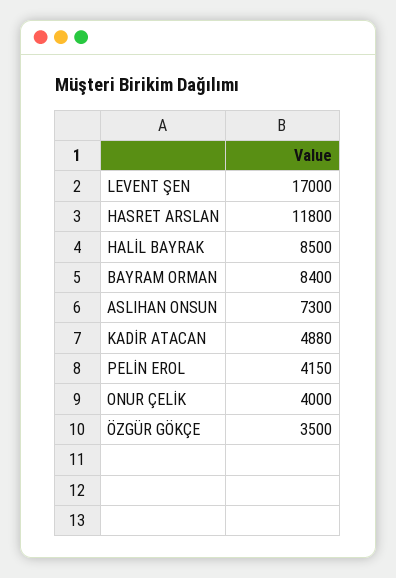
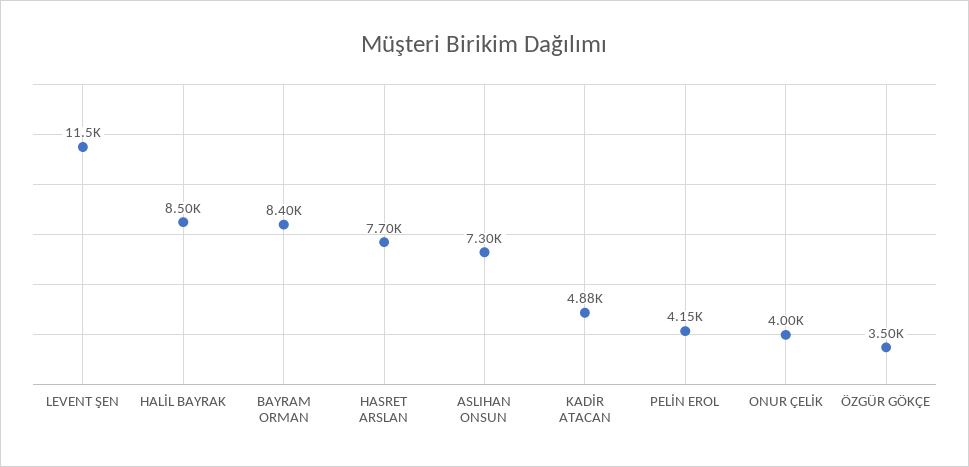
  {
-   "LEVENT ŞEN": 17000,
+   "LEVENT ŞEN": 11500,
-   "HASRET ARSLAN": 11800,
+   "HASRET ARSLAN": 7700,
    "HALİL BAYRAK": 8500,
    "BAYRAM ORMAN": 8400,
    "ASLIHAN ONSUN": 7300,
    "KADİR ATACAN": 4880,
    "PELİN EROL": 4150,
    "ONUR ÇELİK": 4000,
    "ÖZGÜR GÖKÇE": 3500
  }

